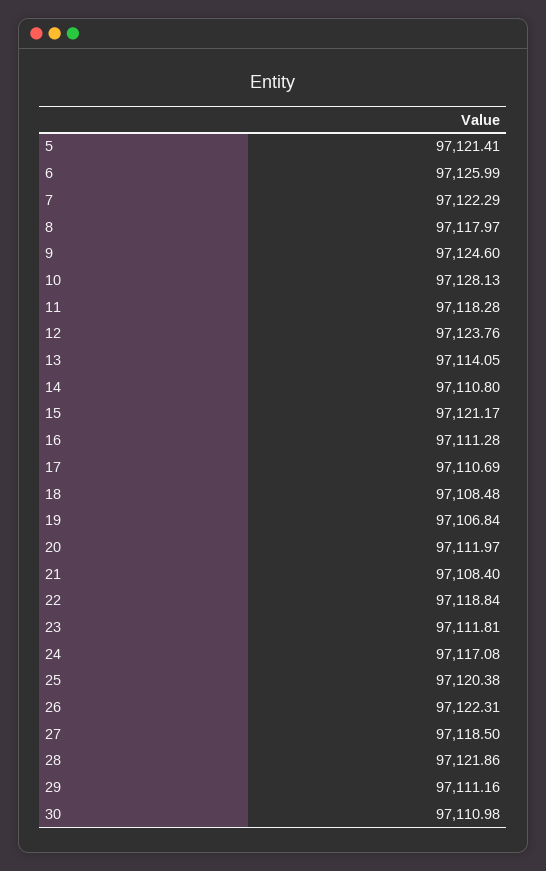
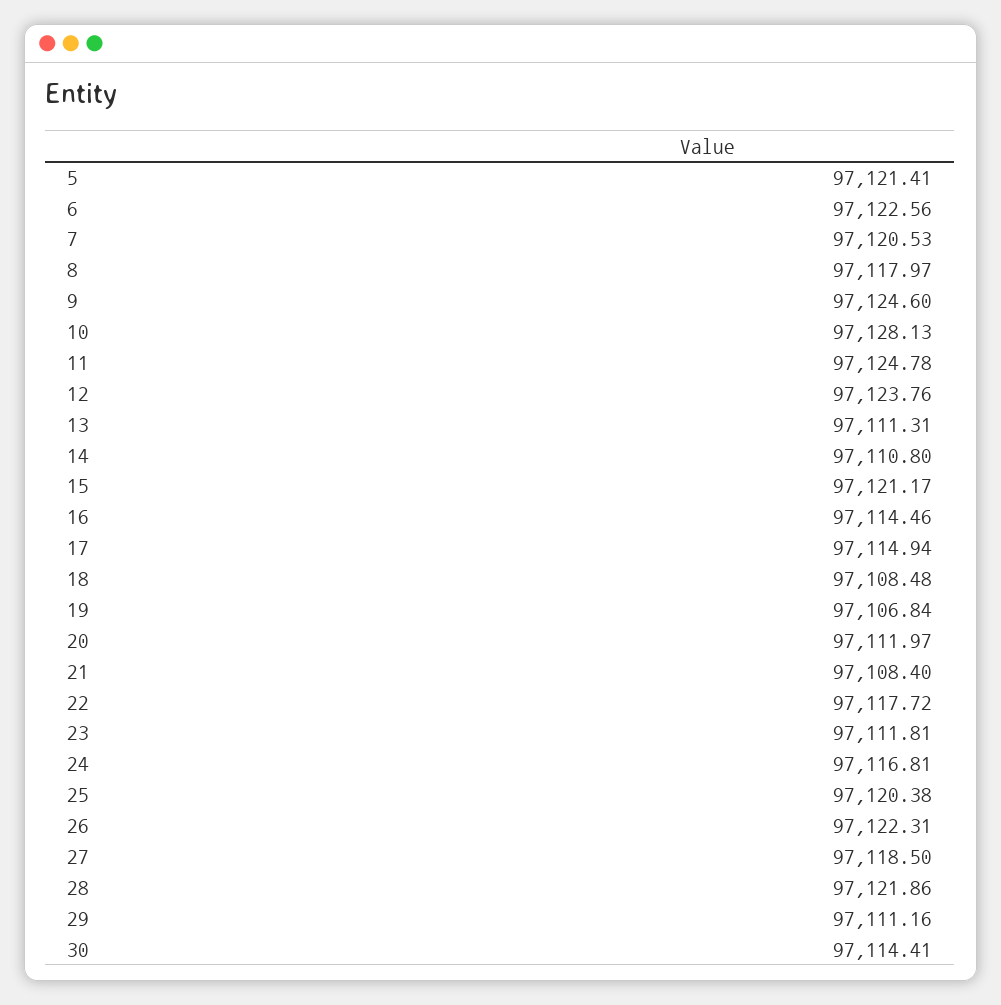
  {
    "5": 97121.41,
-   "6": 97125.99,
+   "6": 97122.56,
-   "7": 97122.29,
+   "7": 97120.53,
    "8": 97117.97,
    "9": 97124.6,
    "10": 97128.13,
-   "11": 97118.28,
+   "11": 97124.78,
    "12": 97123.76,
-   "13": 97114.05,
+   "13": 97111.31,
    "14": 97110.8,
    "15": 97121.17,
-   "16": 97111.28,
+   "16": 97114.46,
-   "17": 97110.69,
+   "17": 97114.94,
    "18": 97108.48,
    "19": 97106.84,
    "20": 97111.97,
    "21": 97108.4,
-   "22": 97118.84,
+   "22": 97117.72,
    "23": 97111.81,
-   "24": 97117.08,
+   "24": 97116.81,
    "25": 97120.38,
    "26": 97122.31,
    "27": 97118.5,
    "28": 97121.86,
    "29": 97111.16,
-   "30": 97110.98
+   "30": 97114.41
  }

